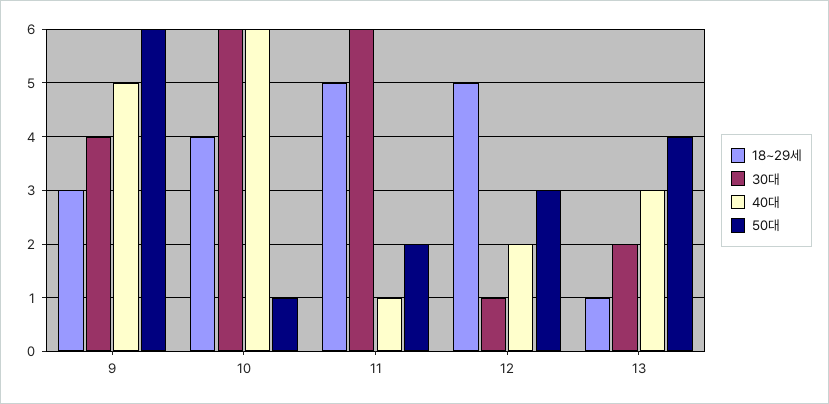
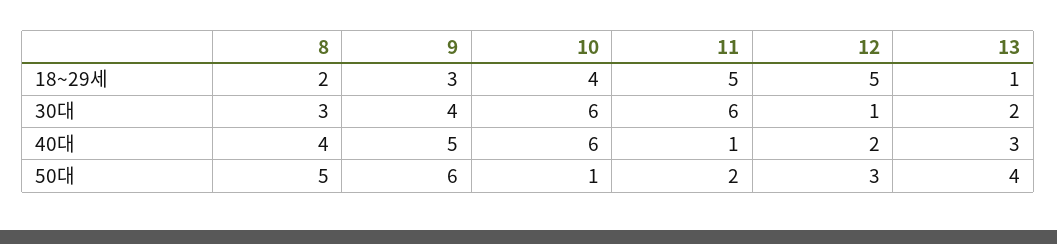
  {
    "18~29세": {
      "9": 3,
      "10": 4,
      "11": 5,
      "12": 5,
-     "13": 1
+     "13": 1,
+     "8": 2
    },
    "30대": {
      "9": 4,
      "10": 6,
      "11": 6,
      "12": 1,
-     "13": 2
+     "13": 2,
+     "8": 3
    },
    "40대": {
      "9": 5,
      "10": 6,
      "11": 1,
      "12": 2,
-     "13": 3
+     "13": 3,
+     "8": 4
    },
    "50대": {
      "9": 6,
      "10": 1,
      "11": 2,
      "12": 3,
-     "13": 4
+     "13": 4,
+     "8": 5
    }
  }

